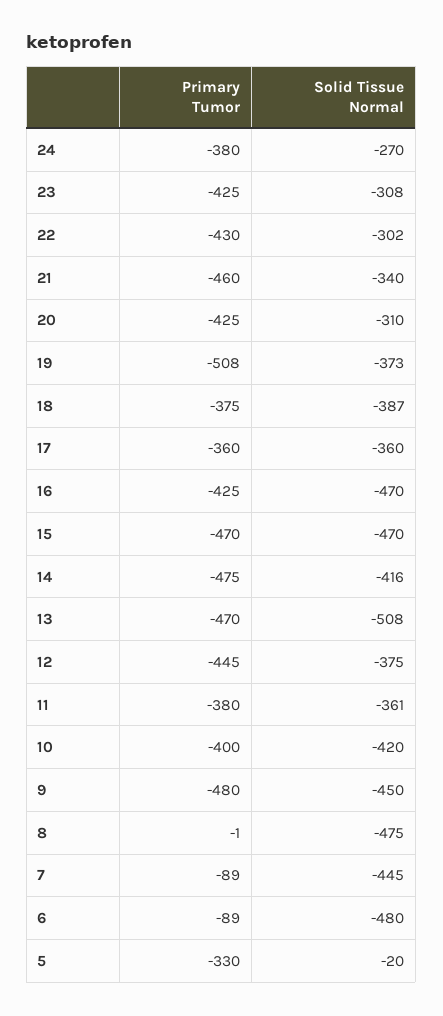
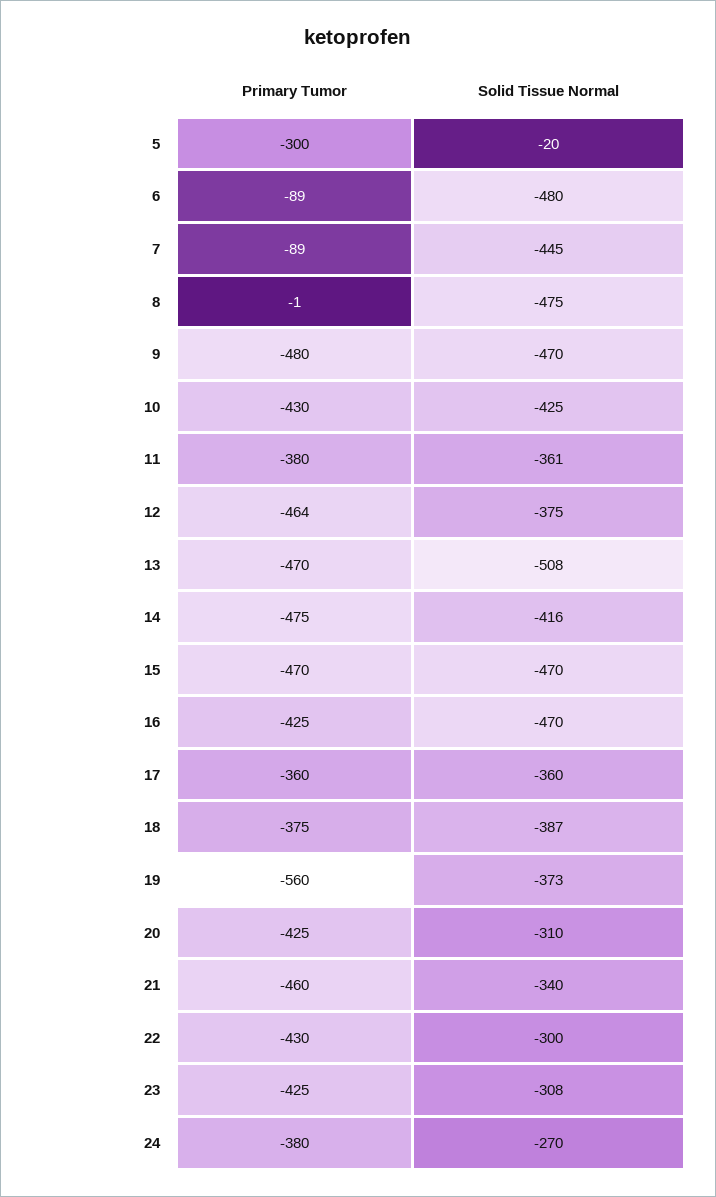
  {
    "Primary Tumor": {
      "24": -380,
      "23": -425,
      "22": -430,
      "21": -460,
      "20": -425,
-     "19": -508,
+     "19": -560,
      "18": -375,
      "17": -360,
      "16": -425,
      "15": -470,
      "14": -475,
      "13": -470,
-     "12": -445,
+     "12": -464,
      "11": -380,
-     "10": -400,
+     "10": -430,
      "9": -480,
      "8": -1,
      "7": -89,
      "6": -89,
-     "5": -330
+     "5": -300
    },
    "Solid Tissue Normal": {
      "24": -270,
      "23": -308,
-     "22": -302,
+     "22": -300,
      "21": -340,
      "20": -310,
      "19": -373,
      "18": -387,
      "17": -360,
      "16": -470,
      "15": -470,
      "14": -416,
      "13": -508,
      "12": -375,
      "11": -361,
-     "10": -420,
+     "10": -425,
-     "9": -450,
+     "9": -470,
      "8": -475,
      "7": -445,
      "6": -480,
      "5": -20
    }
  }

